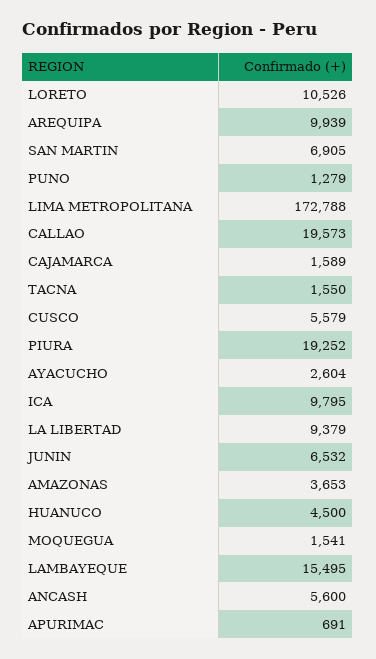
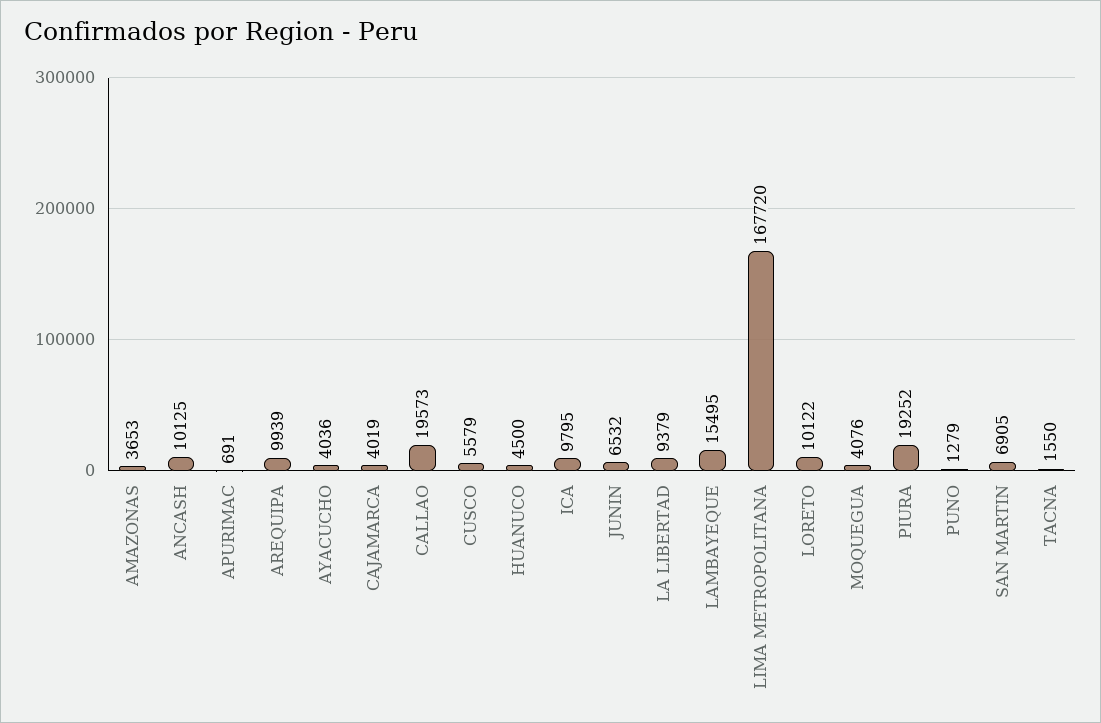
  {
-   "LORETO": 10526,
+   "LORETO": 10122,
    "AREQUIPA": 9939,
    "SAN MARTIN": 6905,
    "PUNO": 1279,
-   "LIMA METROPOLITANA": 172788,
+   "LIMA METROPOLITANA": 167720,
    "CALLAO": 19573,
-   "CAJAMARCA": 1589,
+   "CAJAMARCA": 4019,
    "TACNA": 1550,
    "CUSCO": 5579,
    "PIURA": 19252,
-   "AYACUCHO": 2604,
+   "AYACUCHO": 4036,
    "ICA": 9795,
    "LA LIBERTAD": 9379,
    "JUNIN": 6532,
    "AMAZONAS": 3653,
    "HUANUCO": 4500,
-   "MOQUEGUA": 1541,
+   "MOQUEGUA": 4076,
    "LAMBAYEQUE": 15495,
-   "ANCASH": 5600,
+   "ANCASH": 10125,
    "APURIMAC": 691
  }

